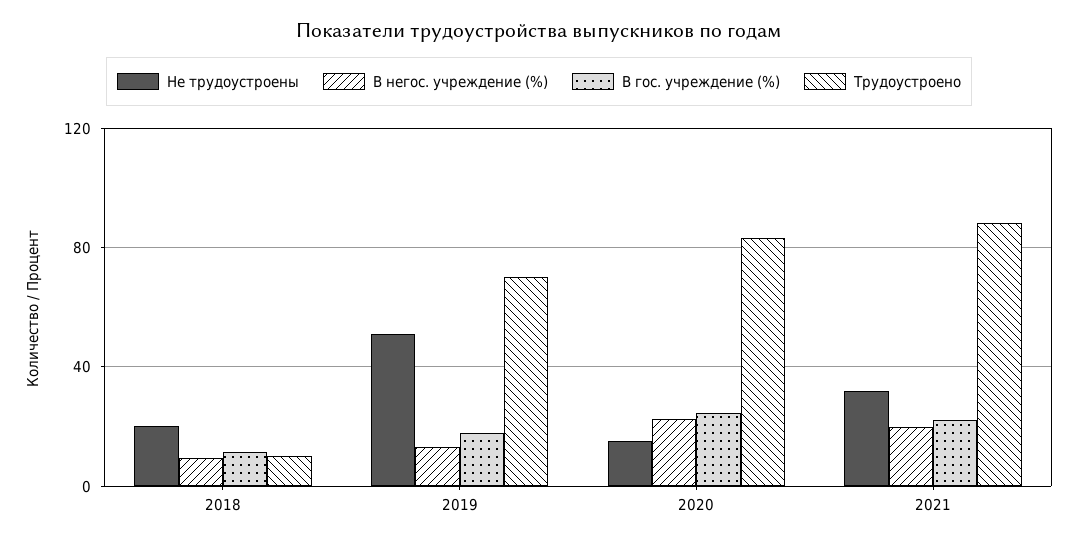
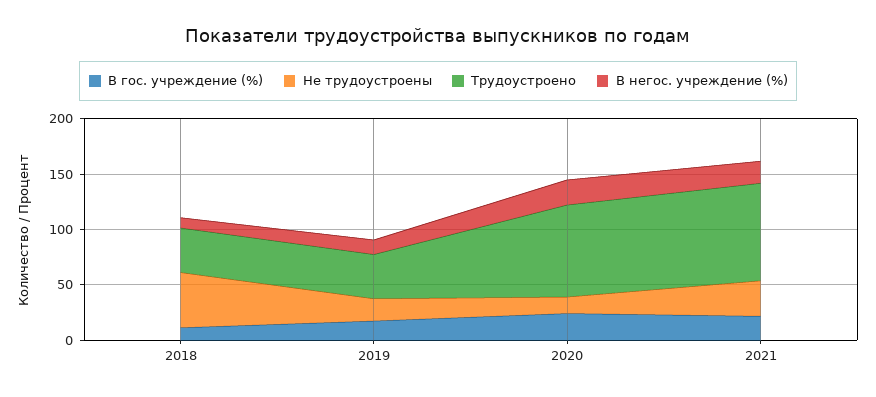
  {
    "Не трудоустроены": {
-     "2018": 20,
+     "2018": 50,
-     "2019": 50,
+     "2019": 20,
      "2020": 15,
      "2021": 30
    },
    "В негос. учреждение (%)": {
      "2018": 10,
      "2019": 15,
      "2020": 25,
      "2021": 20
    },
    "В гос. учреждение (%)": {
      "2018": 10,
      "2019": 20,
      "2020": 25,
      "2021": 20
    },
    "Трудоустроено": {
-     "2018": 10,
+     "2018": 40,
-     "2019": 70,
+     "2019": 40,
      "2020": 85,
      "2021": 90
    }
  }

